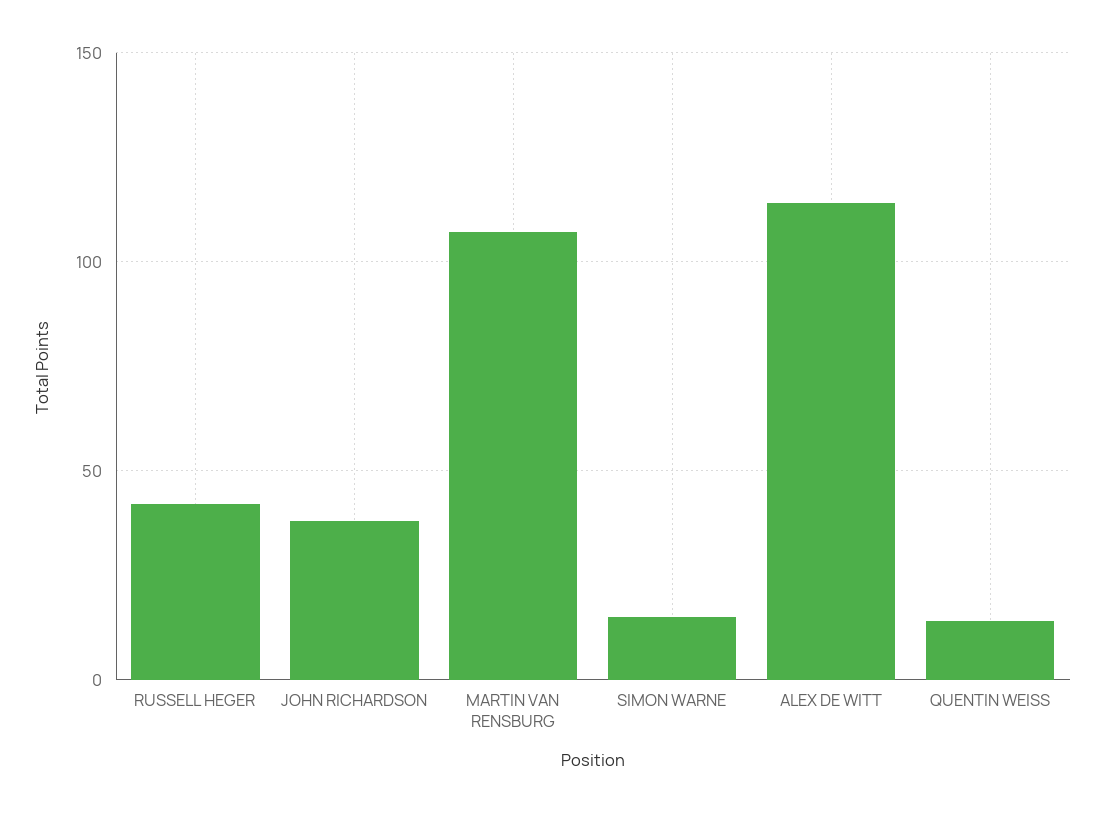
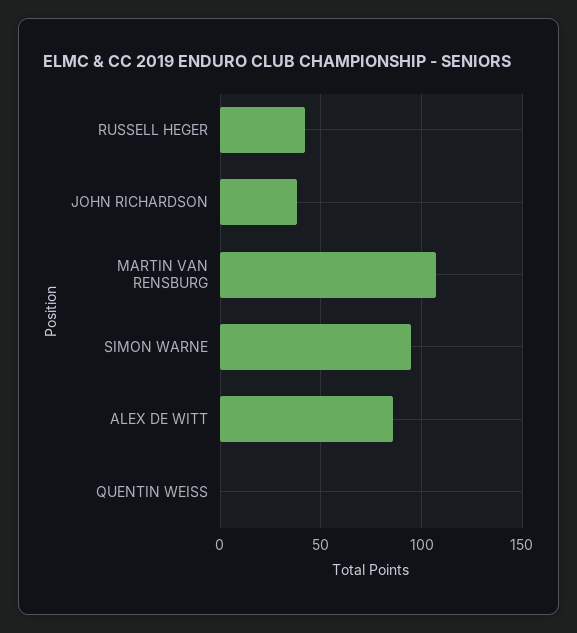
  {
    "RUSSELL HEGER": 40,
    "JOHN RICHARDSON": 40,
    "MARTIN VAN RENSBURG": 105,
-   "SIMON WARNE": 15,
+   "SIMON WARNE": 95,
-   "ALEX DE WITT": 115,
+   "ALEX DE WITT": 85,
-   "QUENTIN WEISS": 15
+   "QUENTIN WEISS": 0
  }

